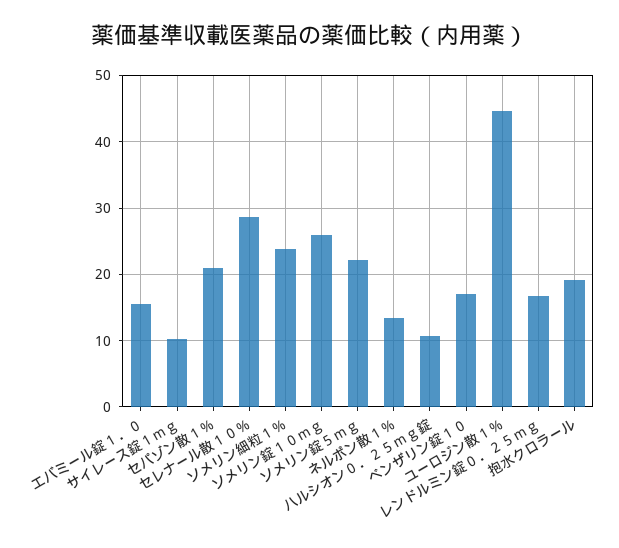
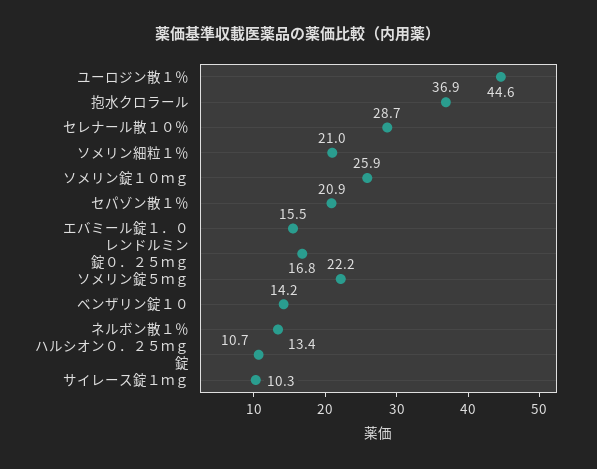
  {
    "エバミール錠１．０": 15.5,
    "サイレース錠１ｍｇ": 10.3,
    "セパゾン散１％": 20.9,
    "セレナール散１０％": 28.7,
-   "ソメリン細粒１％": 24,
+   "ソメリン細粒１％": 21,
    "ソメリン錠１０ｍｇ": 25.9,
    "ソメリン錠５ｍｇ": 22.2,
    "ネルボン散１％": 13.4,
    "ハルシオン０．２５ｍｇ錠": 10.7,
-   "ベンザリン錠１０": 17,
+   "ベンザリン錠１０": 14.2,
    "ユーロジン散１％": 44.6,
    "レンドルミン錠０．２５ｍｇ": 16.8,
-   "抱水クロラール": 19
+   "抱水クロラール": 36.9
  }

